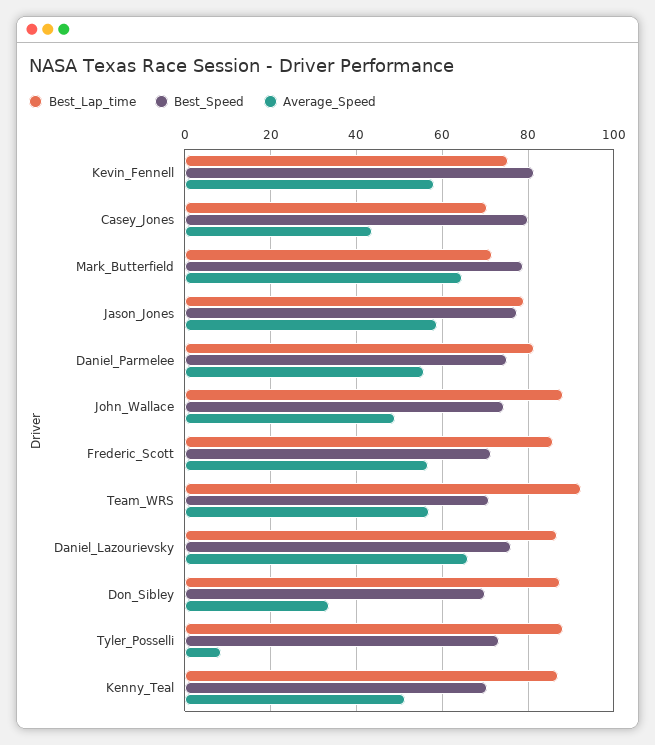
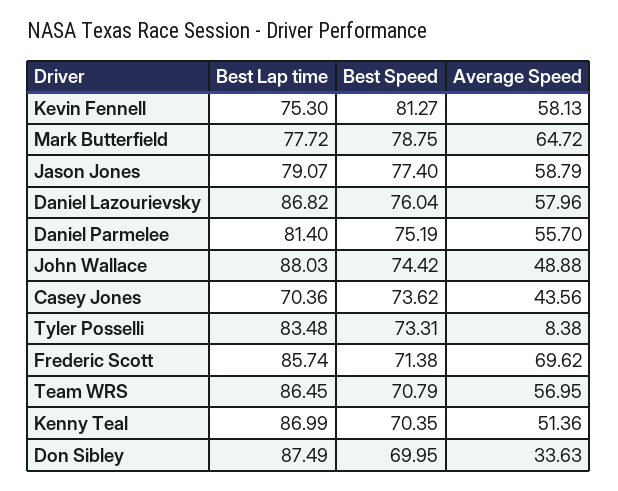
  {
    "Best_Lap_time": {
      "Kevin_Fennell": 75.3,
      "Casey_Jones": 70.36,
-     "Mark_Butterfield": 72,
+     "Mark_Butterfield": 77.72,
      "Jason_Jones": 79.07,
      "Daniel_Parmelee": 81.4,
      "John_Wallace": 88.03,
      "Frederic_Scott": 85.74,
-     "Team_WRS": 92,
+     "Team_WRS": 86.45,
      "Daniel_Lazourievsky": 86.82,
      "Don_Sibley": 87.49,
-     "Tyler_Posselli": 88,
+     "Tyler_Posselli": 83.48,
      "Kenny_Teal": 86.99
    },
    "Best_Speed": {
      "Kevin_Fennell": 81.27,
-     "Casey_Jones": 80,
+     "Casey_Jones": 73.62,
      "Mark_Butterfield": 78.75,
      "Jason_Jones": 77.4,
      "Daniel_Parmelee": 75.19,
      "John_Wallace": 74.42,
      "Frederic_Scott": 71.38,
      "Team_WRS": 70.79,
      "Daniel_Lazourievsky": 76.04,
      "Don_Sibley": 69.95,
      "Tyler_Posselli": 73.31,
      "Kenny_Teal": 70.35
    },
    "Average_Speed": {
      "Kevin_Fennell": 58.13,
      "Casey_Jones": 43.56,
      "Mark_Butterfield": 64.72,
      "Jason_Jones": 58.79,
      "Daniel_Parmelee": 55.7,
      "John_Wallace": 48.88,
-     "Frederic_Scott": 56,
+     "Frederic_Scott": 69.62,
      "Team_WRS": 56.95,
-     "Daniel_Lazourievsky": 66,
+     "Daniel_Lazourievsky": 57.96,
      "Don_Sibley": 33.63,
      "Tyler_Posselli": 8.38,
      "Kenny_Teal": 51.36
    }
  }

